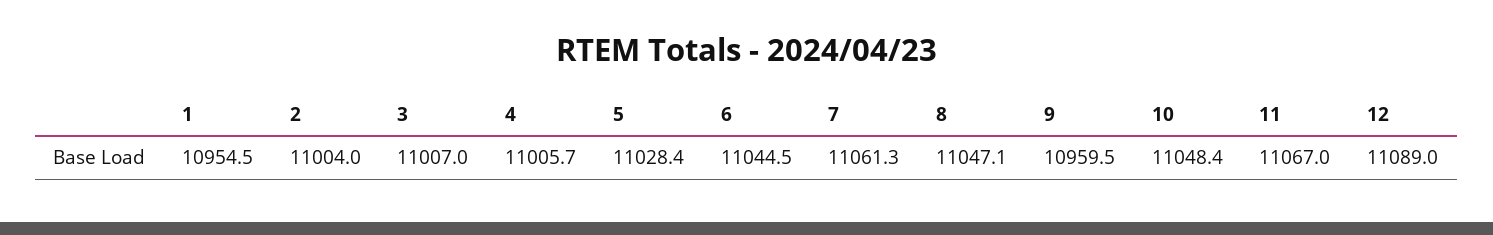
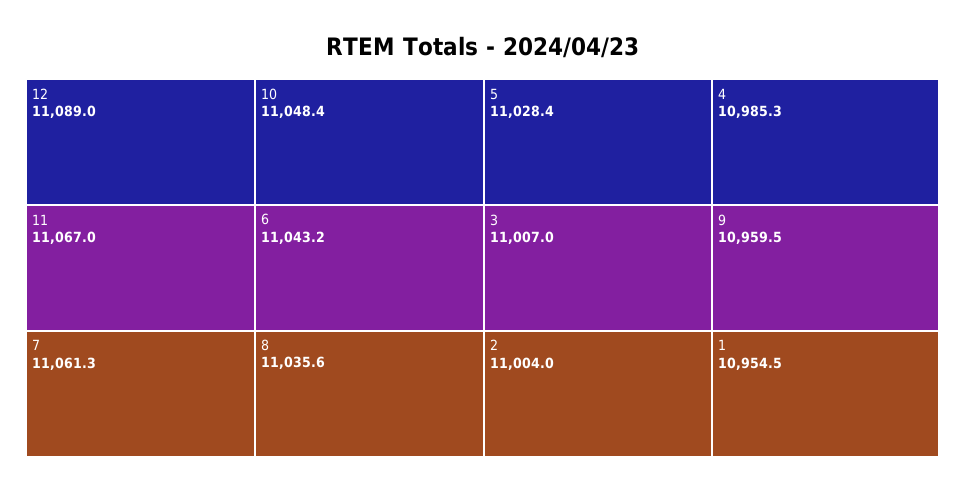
  {
    "1": 10954.5,
    "2": 11004,
    "3": 11007,
-   "4": 11005.7,
+   "4": 10985.3,
    "5": 11028.4,
-   "6": 11044.5,
+   "6": 11043.2,
    "7": 11061.3,
-   "8": 11047.1,
+   "8": 11035.6,
    "9": 10959.5,
    "10": 11048.4,
    "11": 11067,
    "12": 11089
  }

